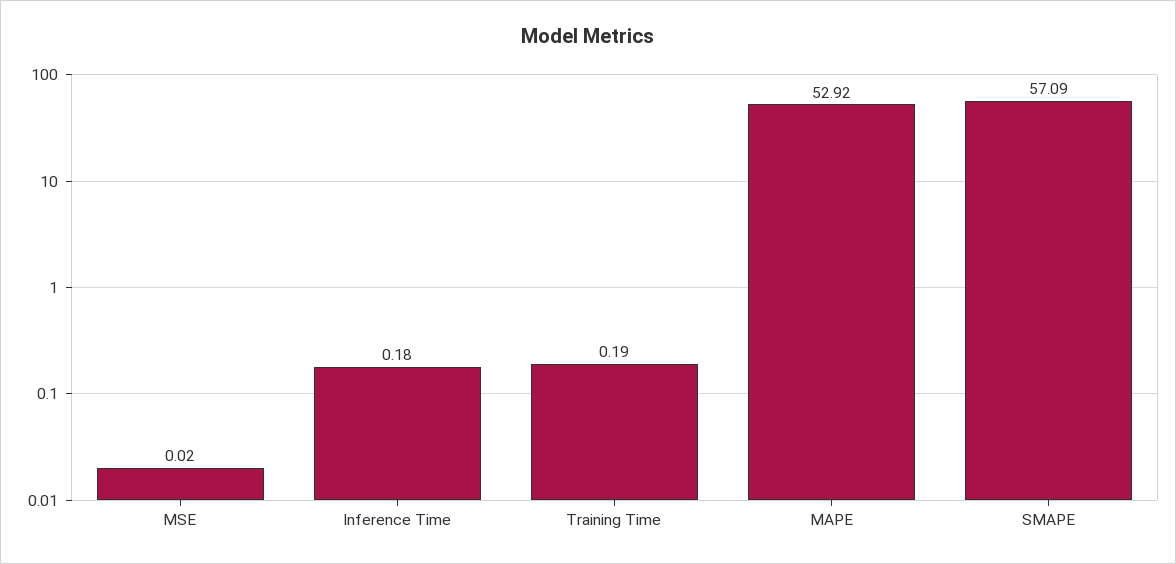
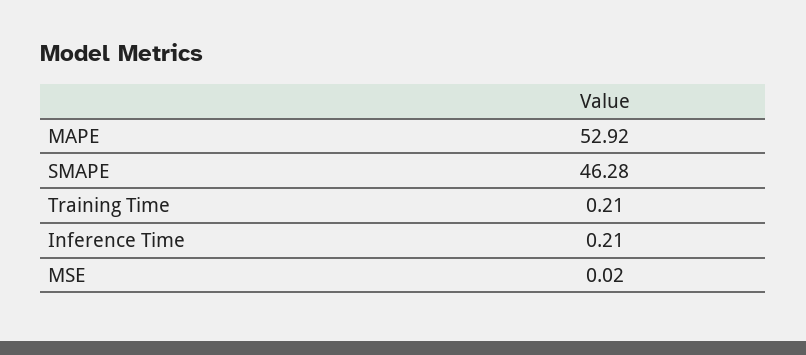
  {
    "MSE": 0.02,
-   "Inference Time": 0.18,
+   "Inference Time": 0.21,
-   "Training Time": 0.19,
+   "Training Time": 0.21,
    "MAPE": 52.92,
-   "SMAPE": 57.09
+   "SMAPE": 46.28
  }

